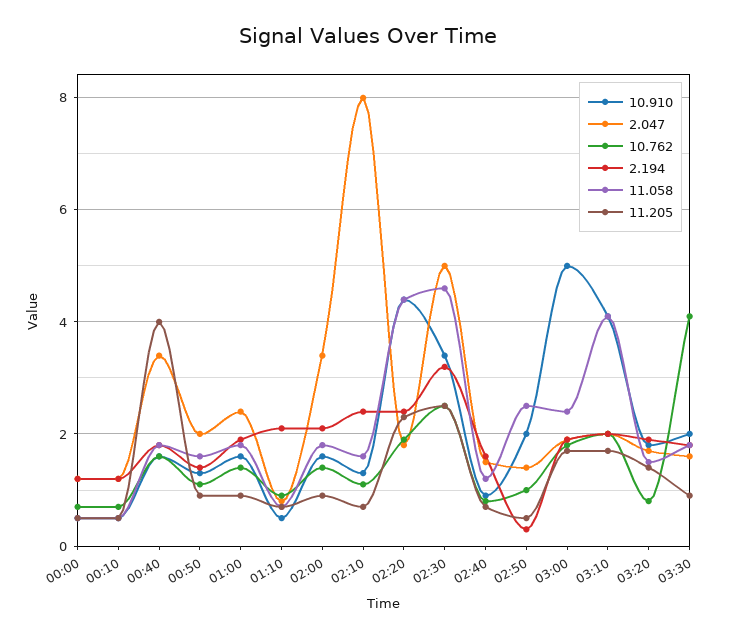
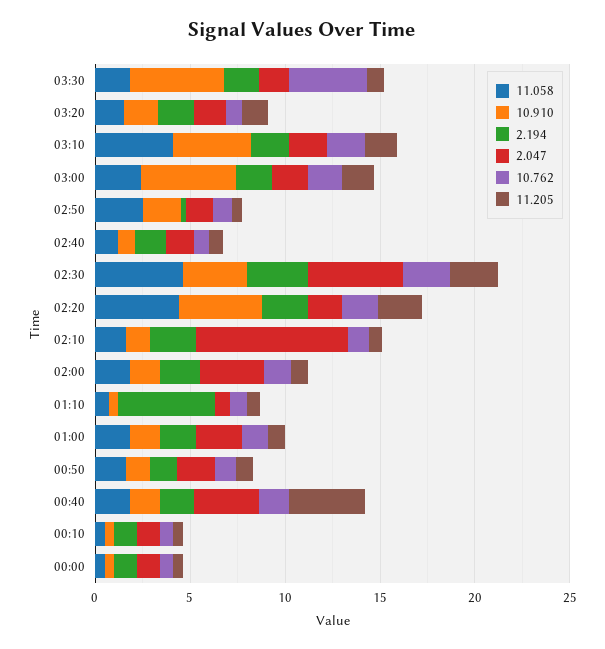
  {
    "10.910": {
      "00:00": 0.5,
      "00:10": 0.5,
      "00:40": 1.5,
      "00:50": 1.5,
      "01:00": 1.5,
      "01:10": 0.5,
      "02:00": 1.5,
      "02:10": 1.5,
      "02:20": 4.5,
      "02:30": 3.5,
      "02:40": 1,
      "02:50": 2,
      "03:00": 5,
      "03:10": 4,
      "03:20": 2,
-     "03:30": 2
+     "03:30": 5
    },
    "2.047": {
      "00:00": 1,
      "00:10": 1,
      "00:40": 3.5,
      "00:50": 2,
      "01:00": 2.5,
      "01:10": 1,
      "02:00": 3.5,
      "02:10": 8,
      "02:20": 2,
      "02:30": 5,
      "02:40": 1.5,
      "02:50": 1.5,
      "03:00": 2,
      "03:10": 2,
      "03:20": 1.5,
      "03:30": 1.5
    },
    "10.762": {
      "00:00": 0.5,
      "00:10": 0.5,
      "00:40": 1.5,
      "00:50": 1,
      "01:00": 1.5,
      "01:10": 1,
      "02:00": 1.5,
      "02:10": 1,
      "02:20": 2,
      "02:30": 2.5,
      "02:40": 1,
      "02:50": 1,
      "03:00": 2,
      "03:10": 2,
      "03:20": 1,
      "03:30": 4
    },
    "2.194": {
      "00:00": 1,
      "00:10": 1,
      "00:40": 2,
      "00:50": 1.5,
      "01:00": 2,
-     "01:10": 2,
+     "01:10": 5,
      "02:00": 2,
      "02:10": 2.5,
      "02:20": 2.5,
      "02:30": 3,
      "02:40": 1.5,
      "02:50": 0.5,
      "03:00": 2,
      "03:10": 2,
      "03:20": 2,
      "03:30": 2
    },
    "11.058": {
      "00:00": 0.5,
      "00:10": 0.5,
      "00:40": 2,
      "00:50": 1.5,
      "01:00": 2,
      "01:10": 0.5,
      "02:00": 2,
      "02:10": 1.5,
      "02:20": 4.5,
      "02:30": 4.5,
      "02:40": 1,
      "02:50": 2.5,
      "03:00": 2.5,
      "03:10": 4,
      "03:20": 1.5,
      "03:30": 2
    },
    "11.205": {
      "00:00": 0.5,
      "00:10": 0.5,
      "00:40": 4,
      "00:50": 1,
      "01:00": 1,
      "01:10": 0.5,
      "02:00": 1,
      "02:10": 0.5,
      "02:20": 2.5,
      "02:30": 2.5,
      "02:40": 0.5,
      "02:50": 0.5,
      "03:00": 1.5,
      "03:10": 1.5,
      "03:20": 1.5,
      "03:30": 1
    }
  }

